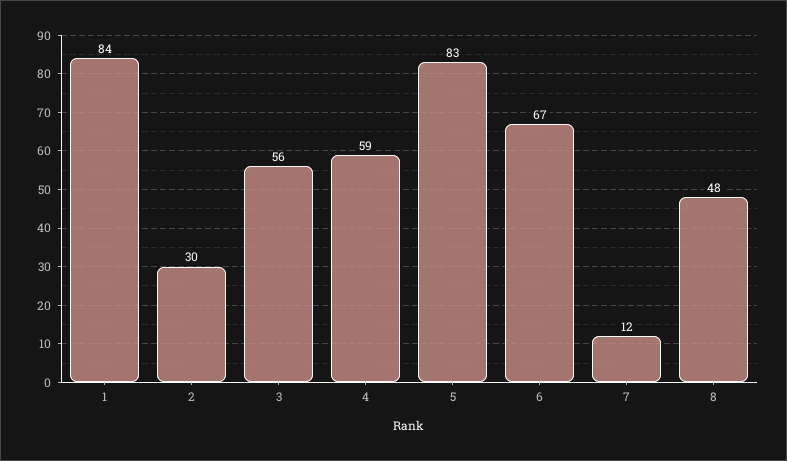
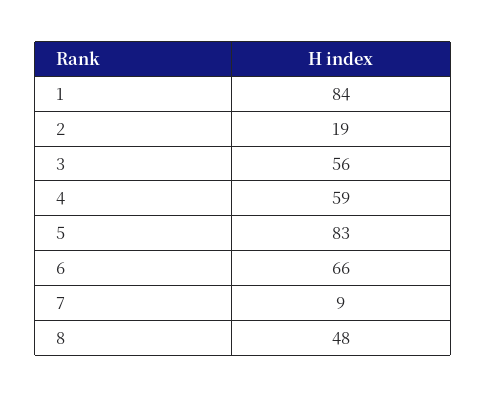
  {
    "1": 84,
-   "2": 30,
+   "2": 19,
    "3": 56,
    "4": 59,
    "5": 83,
-   "6": 67,
+   "6": 66,
-   "7": 12,
+   "7": 9,
    "8": 48
  }

